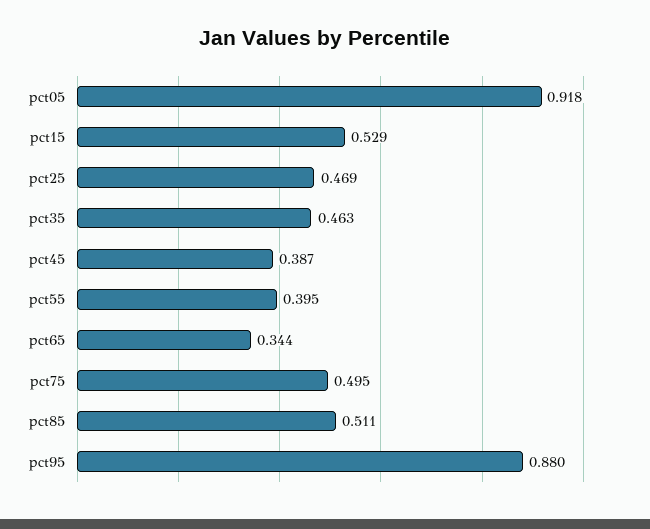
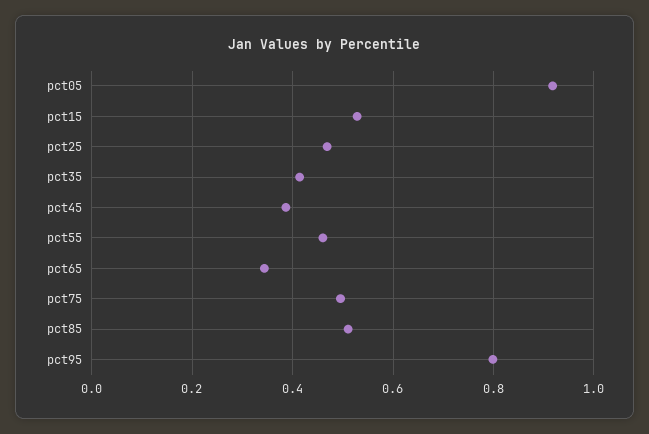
  {
    "pct05": 0.918,
    "pct15": 0.529,
    "pct25": 0.469,
-   "pct35": 0.463,
+   "pct35": 0.42,
    "pct45": 0.387,
-   "pct55": 0.395,
+   "pct55": 0.46,
    "pct65": 0.344,
    "pct75": 0.495,
    "pct85": 0.511,
-   "pct95": 0.88
+   "pct95": 0.8
  }

